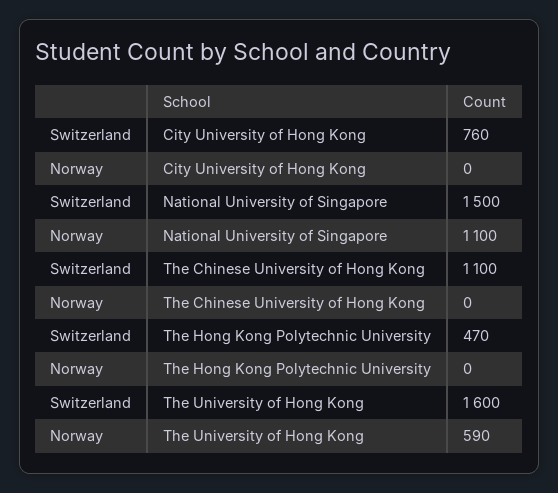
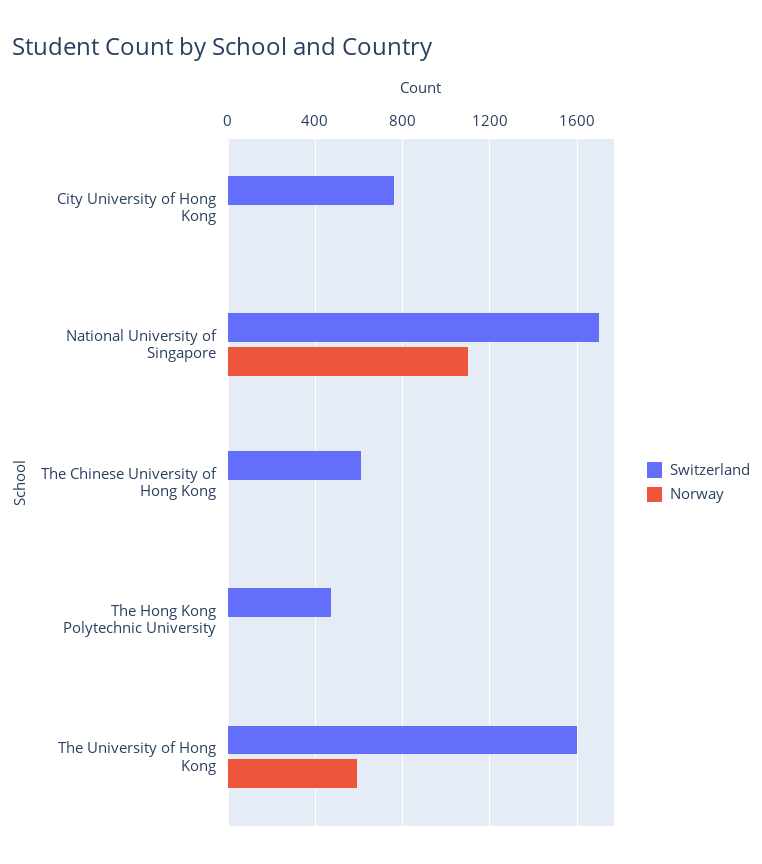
  {
    "Switzerland": {
      "City University of Hong Kong": 760,
-     "National University of Singapore": 1500,
+     "National University of Singapore": 1700,
-     "The Chinese University of Hong Kong": 1100,
+     "The Chinese University of Hong Kong": 600,
      "The Hong Kong Polytechnic University": 470,
      "The University of Hong Kong": 1600
    },
    "Norway": {
      "City University of Hong Kong": 0,
      "National University of Singapore": 1100,
      "The Chinese University of Hong Kong": 0,
      "The Hong Kong Polytechnic University": 0,
      "The University of Hong Kong": 590
    }
  }

